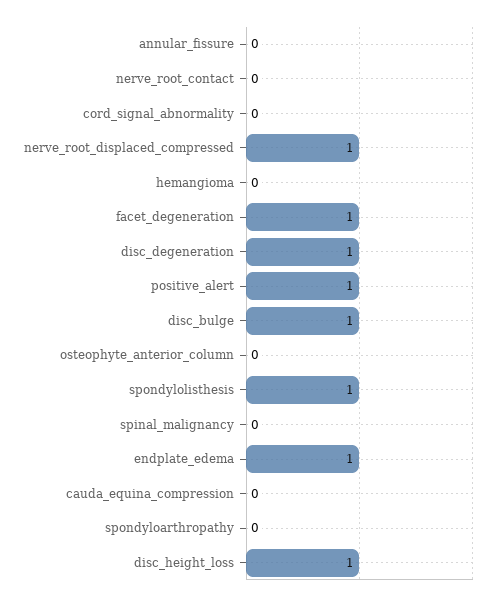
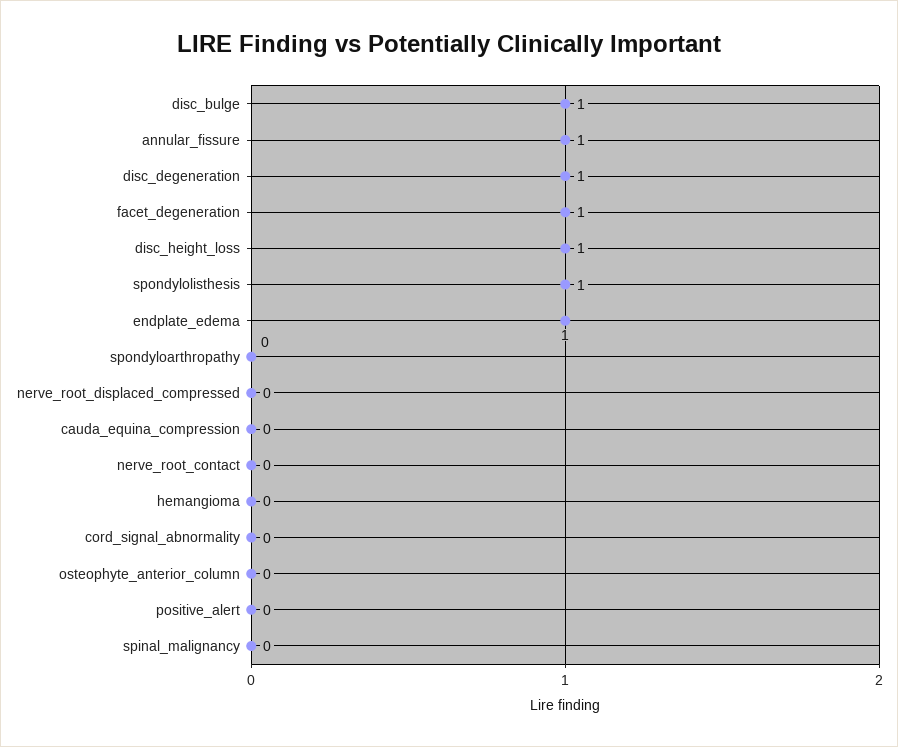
  {
-   "annular_fissure": 0,
+   "annular_fissure": 1,
    "nerve_root_contact": 0,
    "cord_signal_abnormality": 0,
-   "nerve_root_displaced_compressed": 1,
+   "nerve_root_displaced_compressed": 0,
    "hemangioma": 0,
    "facet_degeneration": 1,
    "disc_degeneration": 1,
-   "positive_alert": 1,
+   "positive_alert": 0,
    "disc_bulge": 1,
    "osteophyte_anterior_column": 0,
    "spondylolisthesis": 1,
    "spinal_malignancy": 0,
    "endplate_edema": 1,
    "cauda_equina_compression": 0,
    "spondyloarthropathy": 0,
    "disc_height_loss": 1
  }

